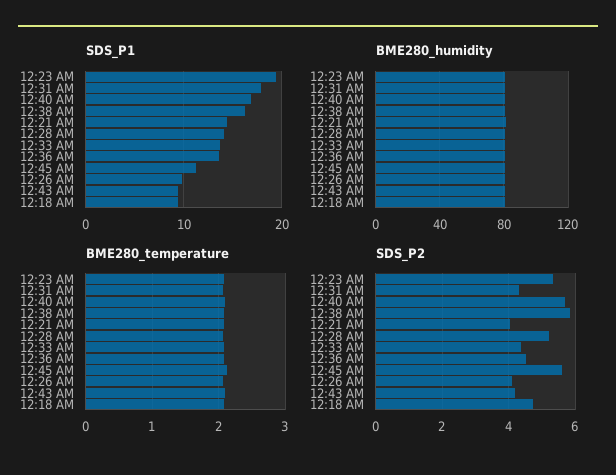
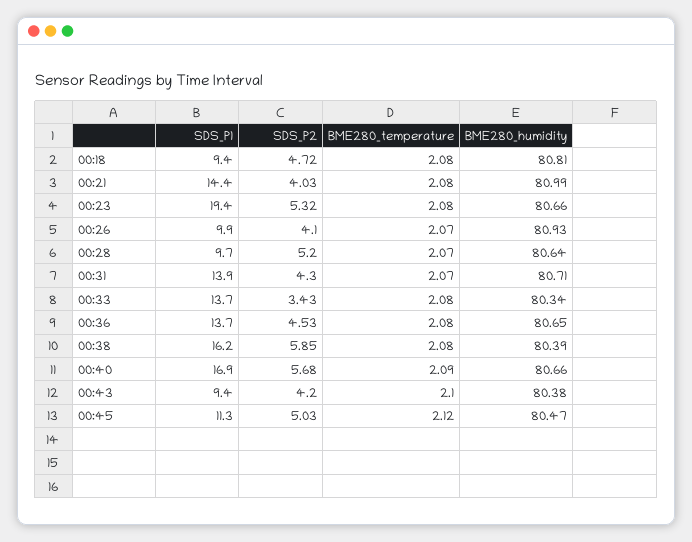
  {
    "SDS_P1": {
      "12:23 AM": 19.4,
-     "12:31 AM": 18,
+     "12:31 AM": 13.9,
      "12:40 AM": 16.9,
      "12:38 AM": 16.2,
      "12:21 AM": 14.4,
-     "12:28 AM": 14,
+     "12:28 AM": 9.7,
      "12:33 AM": 13.7,
      "12:36 AM": 13.7,
      "12:45 AM": 11.3,
      "12:26 AM": 9.9,
      "12:43 AM": 9.4,
      "12:18 AM": 9.4
    },
    "BME280_humidity": {
      "12:23 AM": 80.66,
      "12:31 AM": 80.71,
      "12:40 AM": 80.66,
      "12:38 AM": 80.39,
      "12:21 AM": 80.99,
      "12:28 AM": 80.64,
      "12:33 AM": 80.34,
      "12:36 AM": 80.65,
      "12:45 AM": 80.47,
      "12:26 AM": 80.93,
      "12:43 AM": 80.38,
      "12:18 AM": 80.81
    },
    "BME280_temperature": {
      "12:23 AM": 2.08,
      "12:31 AM": 2.07,
      "12:40 AM": 2.09,
      "12:38 AM": 2.08,
      "12:21 AM": 2.08,
      "12:28 AM": 2.07,
      "12:33 AM": 2.08,
      "12:36 AM": 2.08,
      "12:45 AM": 2.12,
      "12:26 AM": 2.07,
      "12:43 AM": 2.1,
      "12:18 AM": 2.08
    },
    "SDS_P2": {
      "12:23 AM": 5.32,
      "12:31 AM": 4.3,
      "12:40 AM": 5.68,
      "12:38 AM": 5.85,
      "12:21 AM": 4.03,
      "12:28 AM": 5.2,
-     "12:33 AM": 4.4,
+     "12:33 AM": 3.43,
      "12:36 AM": 4.53,
-     "12:45 AM": 5.6,
+     "12:45 AM": 5.03,
      "12:26 AM": 4.1,
      "12:43 AM": 4.2,
      "12:18 AM": 4.72
    }
  }

